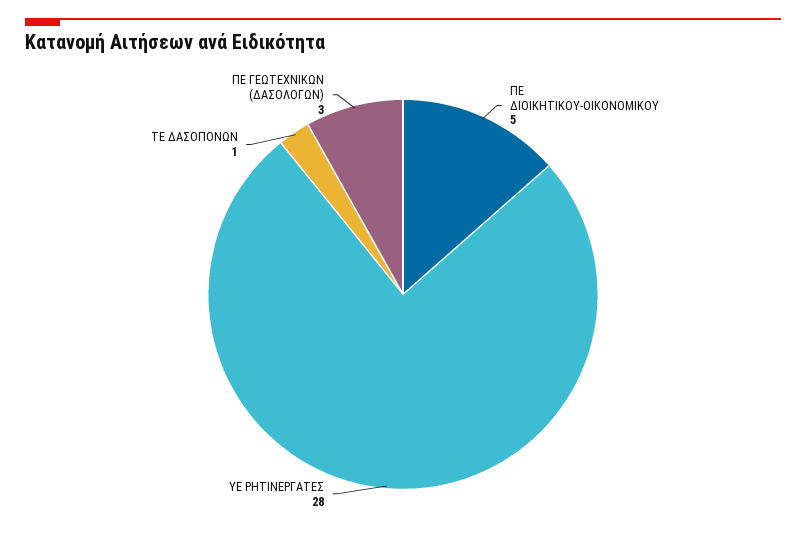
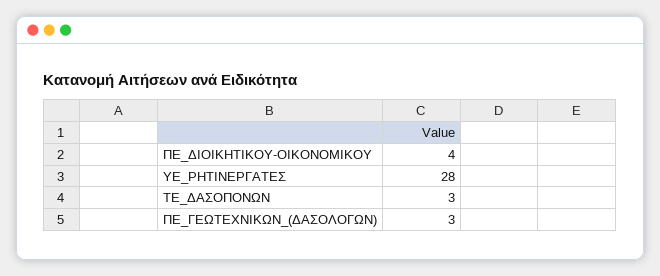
  {
-   "ΠΕ ΔΙΟΙΚΗΤΙΚΟΥ-ΟΙΚΟΝΟΜΙΚΟΥ": 5,
+   "ΠΕ ΔΙΟΙΚΗΤΙΚΟΥ-ΟΙΚΟΝΟΜΙΚΟΥ": 4,
    "ΥΕ ΡΗΤΙΝΕΡΓΑΤΕΣ": 28,
-   "ΤΕ ΔΑΣΟΠΟΝΩΝ": 1,
+   "ΤΕ ΔΑΣΟΠΟΝΩΝ": 3,
    "ΠΕ ΓΕΩΤΕΧΝΙΚΩΝ (ΔΑΣΟΛΟΓΩΝ)": 3
  }

